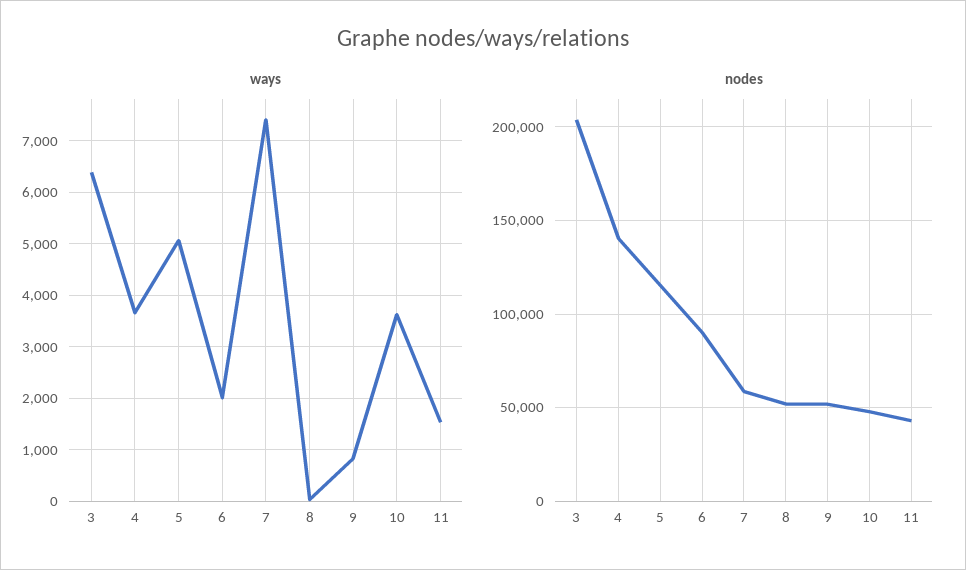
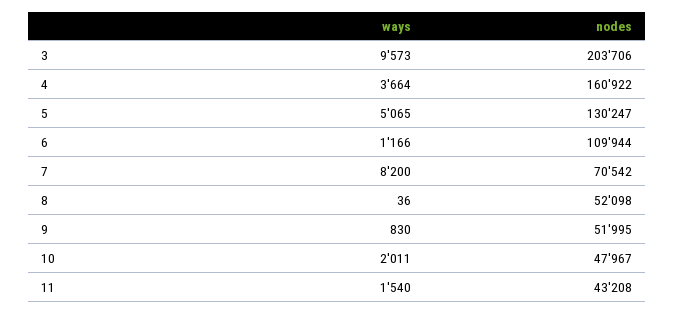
  {
    "ways": {
-     "3": 6400,
+     "3": 9573,
      "4": 3664,
      "5": 5065,
-     "6": 2000,
+     "6": 1166,
-     "7": 7400,
+     "7": 8200,
      "8": 36,
      "9": 830,
-     "10": 3600,
+     "10": 2011,
      "11": 1540
    },
    "nodes": {
      "3": 203706,
-     "4": 140000,
+     "4": 160922,
-     "5": 115000,
+     "5": 130247,
-     "6": 90000,
+     "6": 109944,
-     "7": 60000,
+     "7": 70542,
      "8": 52098,
      "9": 51995,
      "10": 47967,
      "11": 43208
    }
  }

